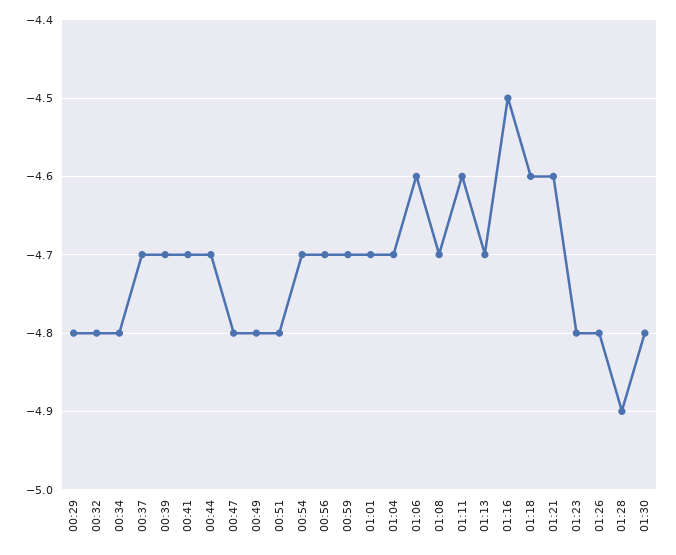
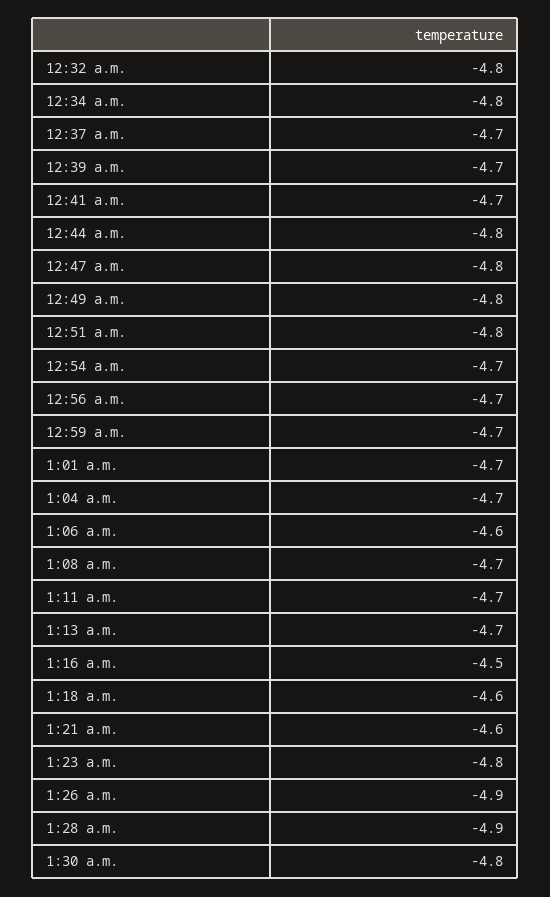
  {
-   "00:29": -4.8,
    "00:32": -4.8,
    "00:34": -4.8,
    "00:37": -4.7,
    "00:39": -4.7,
    "00:41": -4.7,
-   "00:44": -4.7,
+   "00:44": -4.8,
    "00:47": -4.8,
    "00:49": -4.8,
    "00:51": -4.8,
    "00:54": -4.7,
    "00:56": -4.7,
    "00:59": -4.7,
    "01:01": -4.7,
    "01:04": -4.7,
    "01:06": -4.6,
    "01:08": -4.7,
-   "01:11": -4.6,
+   "01:11": -4.7,
    "01:13": -4.7,
    "01:16": -4.5,
    "01:18": -4.6,
    "01:21": -4.6,
    "01:23": -4.8,
-   "01:26": -4.8,
+   "01:26": -4.9,
    "01:28": -4.9,
    "01:30": -4.8
  }

